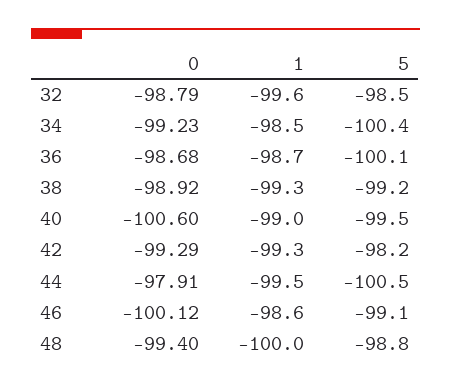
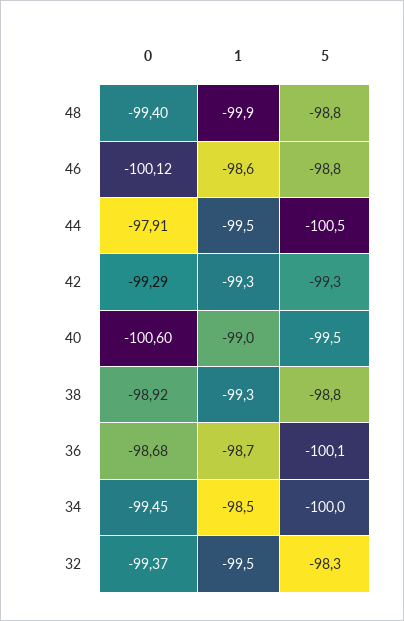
  {
    "0": {
-     "32": -98.79,
+     "32": -99.37,
-     "34": -99.23,
+     "34": -99.45,
      "36": -98.68,
      "38": -98.92,
      "40": -100.6,
      "42": -99.29,
      "44": -97.91,
      "46": -100.12,
      "48": -99.4
    },
    "1": {
-     "32": -99.6,
+     "32": -99.5,
      "34": -98.5,
      "36": -98.7,
      "38": -99.3,
      "40": -99,
      "42": -99.3,
      "44": -99.5,
      "46": -98.6,
-     "48": -100
+     "48": -99.9
    },
    "5": {
-     "32": -98.5,
+     "32": -98.3,
-     "34": -100.4,
+     "34": -100,
      "36": -100.1,
-     "38": -99.2,
+     "38": -98.8,
      "40": -99.5,
-     "42": -98.2,
+     "42": -99.3,
      "44": -100.5,
-     "46": -99.1,
+     "46": -98.8,
      "48": -98.8
    }
  }

